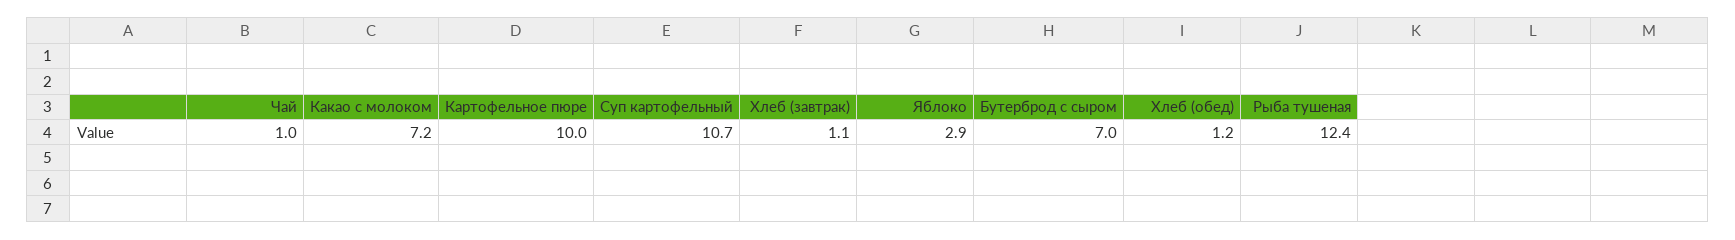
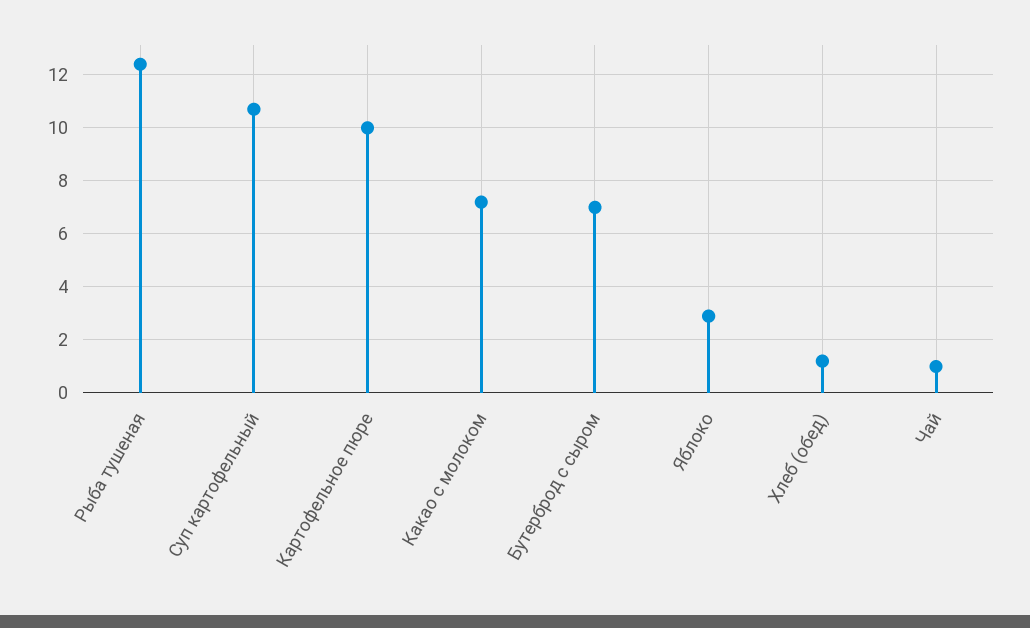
  {
    "Чай": 1,
    "Какао с молоком": 7.2,
    "Картофельное пюре": 10,
    "Суп картофельный": 10.7,
-   "Хлеб (завтрак)": 1.1,
    "Яблоко": 2.9,
    "Бутерброд с сыром": 7,
    "Хлеб (обед)": 1.2,
    "Рыба тушеная": 12.4
  }

